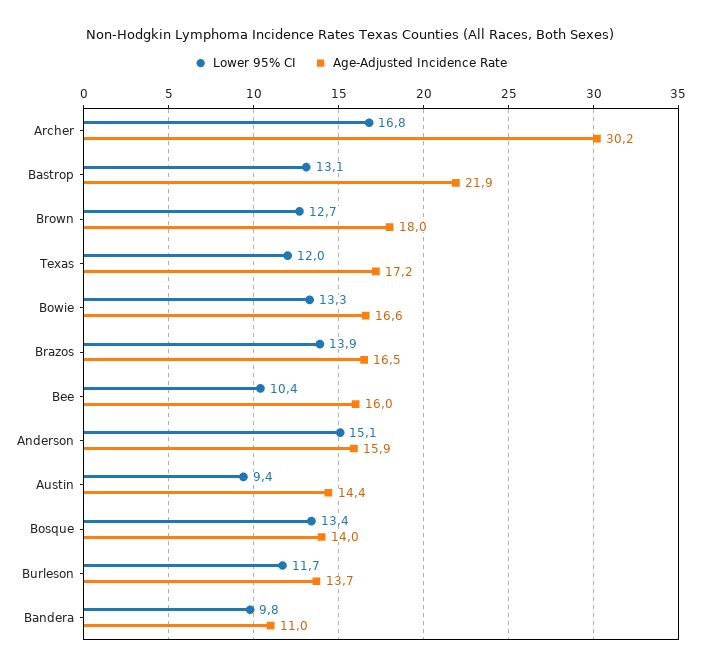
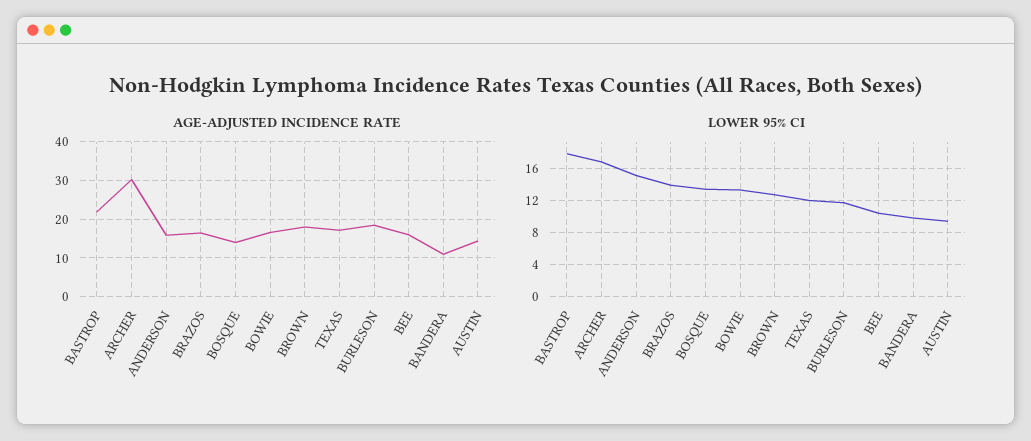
  {
    "Lower 95% CI": {
      "Archer": 16.8,
-     "Bastrop": 13.1,
+     "Bastrop": 18,
      "Brown": 12.7,
      "Texas": 12,
      "Bowie": 13.3,
      "Brazos": 13.9,
      "Bee": 10.4,
      "Anderson": 15.1,
      "Austin": 9.4,
      "Bosque": 13.4,
      "Burleson": 11.7,
      "Bandera": 9.8
    },
    "Age-Adjusted Incidence Rate": {
      "Archer": 30.2,
      "Bastrop": 21.9,
      "Brown": 18,
      "Texas": 17.2,
      "Bowie": 16.6,
      "Brazos": 16.5,
      "Bee": 16,
      "Anderson": 15.9,
      "Austin": 14.4,
      "Bosque": 14,
-     "Burleson": 13.7,
+     "Burleson": 18,
      "Bandera": 11
    }
  }

